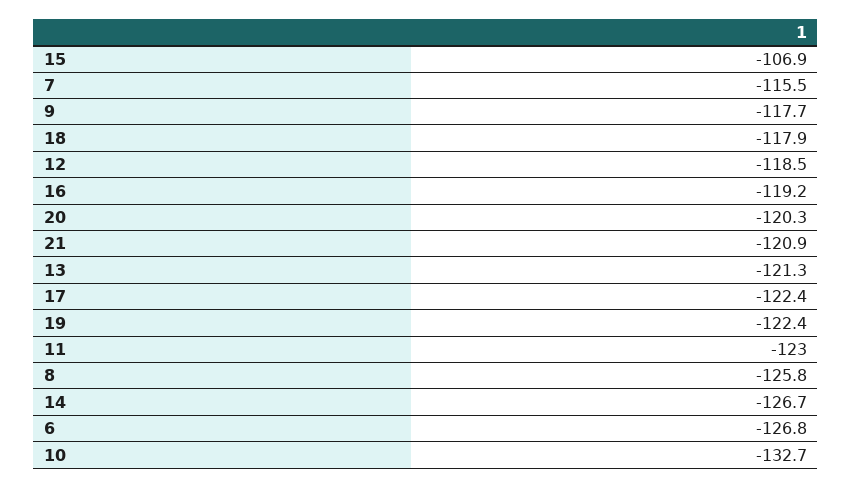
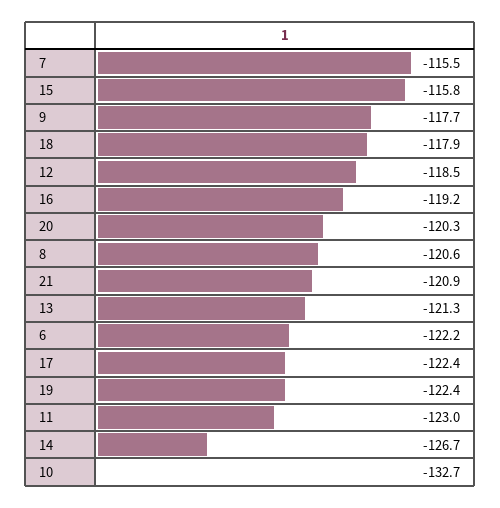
  {
-   "15": -106.9,
+   "15": -115.8,
    "7": -115.5,
    "9": -117.7,
    "18": -117.9,
    "12": -118.5,
    "16": -119.2,
    "20": -120.3,
    "21": -120.9,
    "13": -121.3,
    "17": -122.4,
    "19": -122.4,
    "11": -123,
-   "8": -125.8,
+   "8": -120.6,
    "14": -126.7,
-   "6": -126.8,
+   "6": -122.2,
    "10": -132.7
  }

